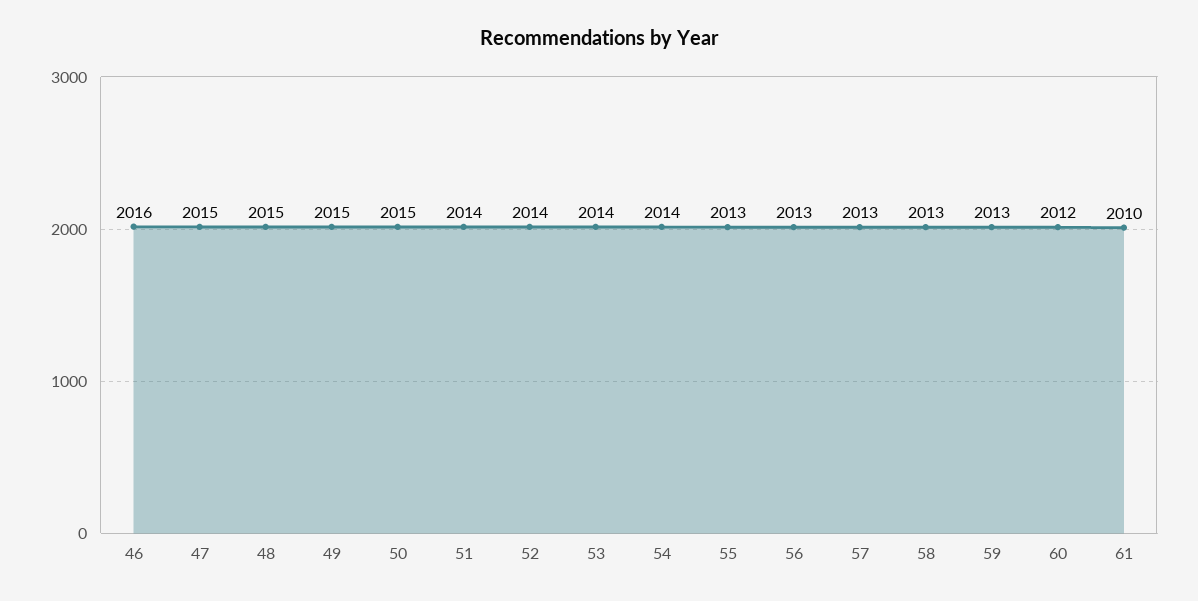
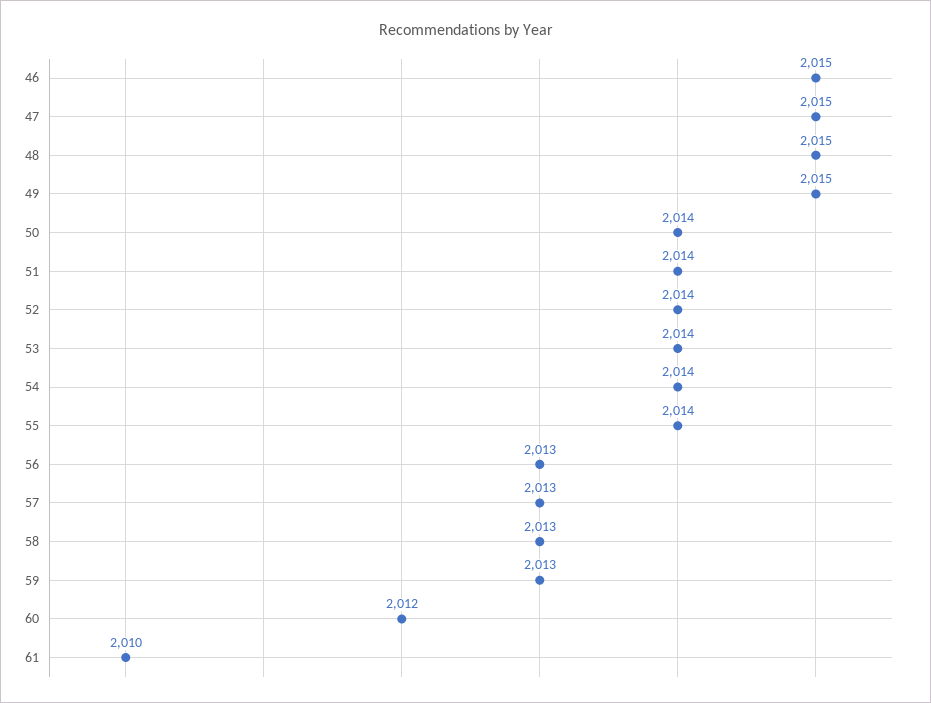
  {
-   "46": 2016,
+   "46": 2015,
    "47": 2015,
    "48": 2015,
    "49": 2015,
-   "50": 2015,
+   "50": 2014,
    "51": 2014,
    "52": 2014,
    "53": 2014,
    "54": 2014,
-   "55": 2013,
+   "55": 2014,
    "56": 2013,
    "57": 2013,
    "58": 2013,
    "59": 2013,
    "60": 2012,
    "61": 2010
  }

